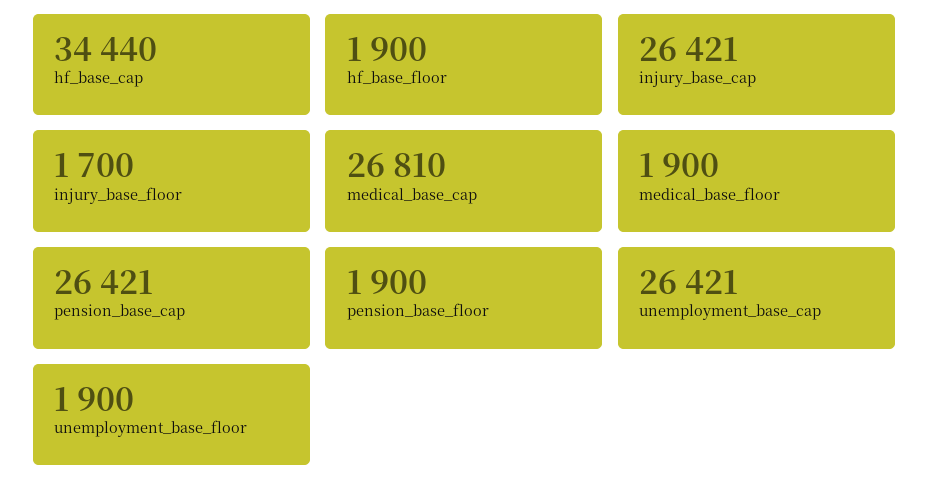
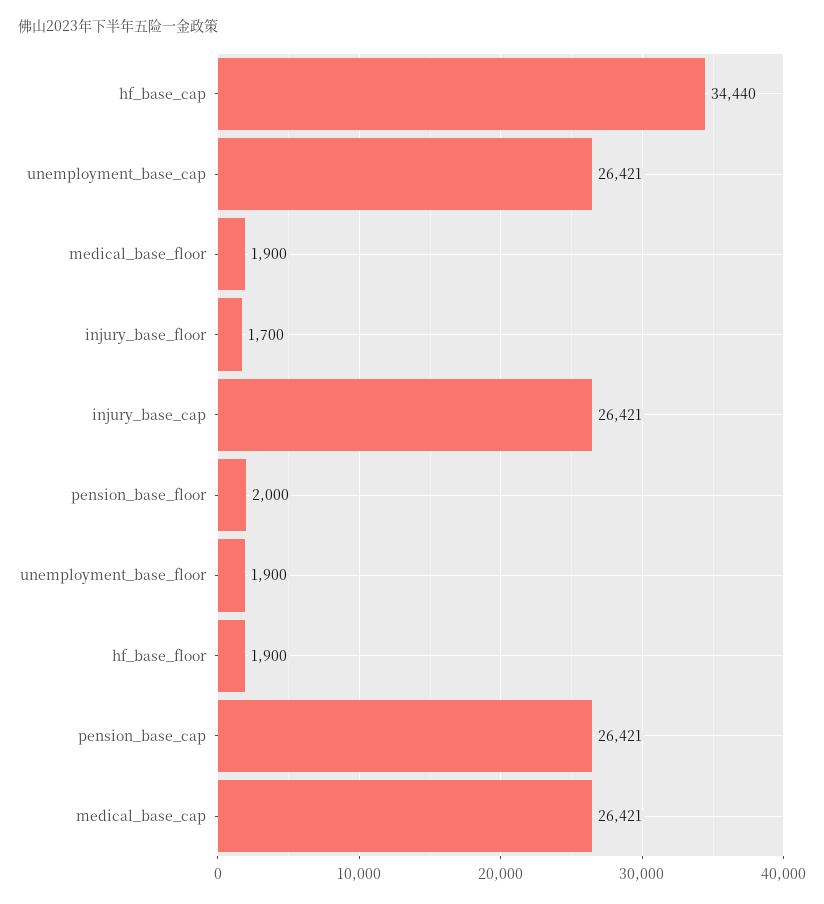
  {
    "hf_base_cap": 34440,
    "hf_base_floor": 1900,
    "injury_base_cap": 26421,
    "injury_base_floor": 1700,
-   "medical_base_cap": 26810,
+   "medical_base_cap": 26421,
    "medical_base_floor": 1900,
    "pension_base_cap": 26421,
-   "pension_base_floor": 1900,
+   "pension_base_floor": 2000,
    "unemployment_base_cap": 26421,
    "unemployment_base_floor": 1900
  }

